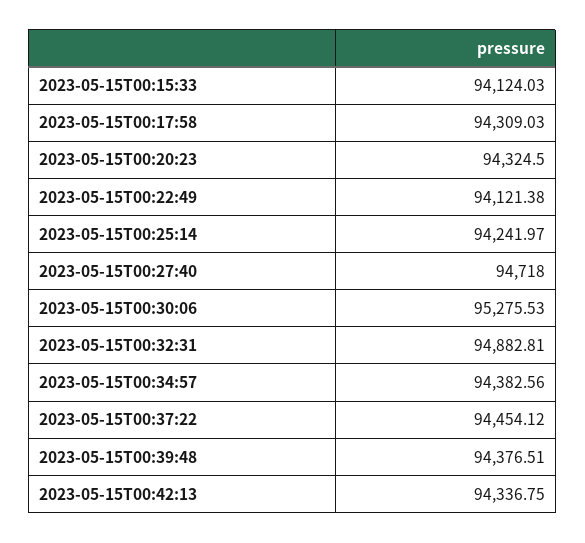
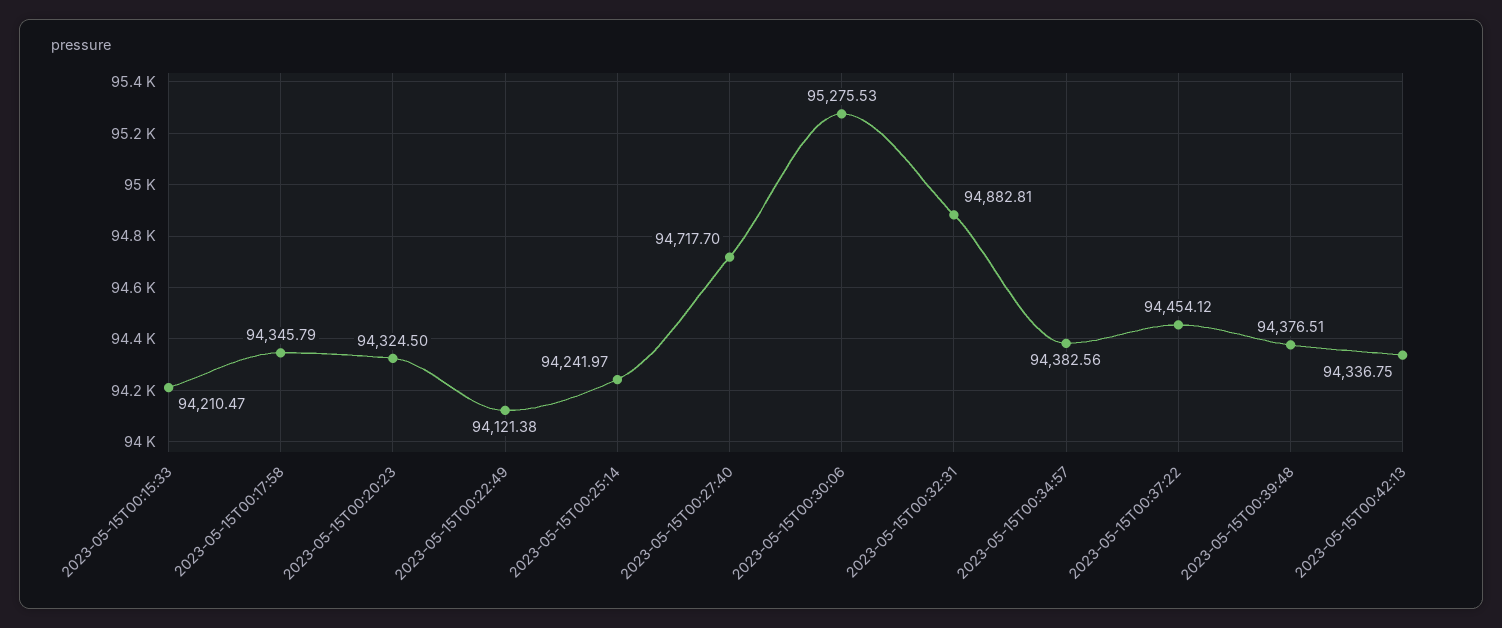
  {
-   "2023-05-15T00:15:33": 94124.03,
+   "2023-05-15T00:15:33": 94210.47,
-   "2023-05-15T00:17:58": 94309.03,
+   "2023-05-15T00:17:58": 94345.79,
    "2023-05-15T00:20:23": 94324.5,
    "2023-05-15T00:22:49": 94121.38,
    "2023-05-15T00:25:14": 94241.97,
-   "2023-05-15T00:27:40": 94718,
+   "2023-05-15T00:27:40": 94717.7,
    "2023-05-15T00:30:06": 95275.53,
    "2023-05-15T00:32:31": 94882.81,
    "2023-05-15T00:34:57": 94382.56,
    "2023-05-15T00:37:22": 94454.12,
    "2023-05-15T00:39:48": 94376.51,
    "2023-05-15T00:42:13": 94336.75
  }

